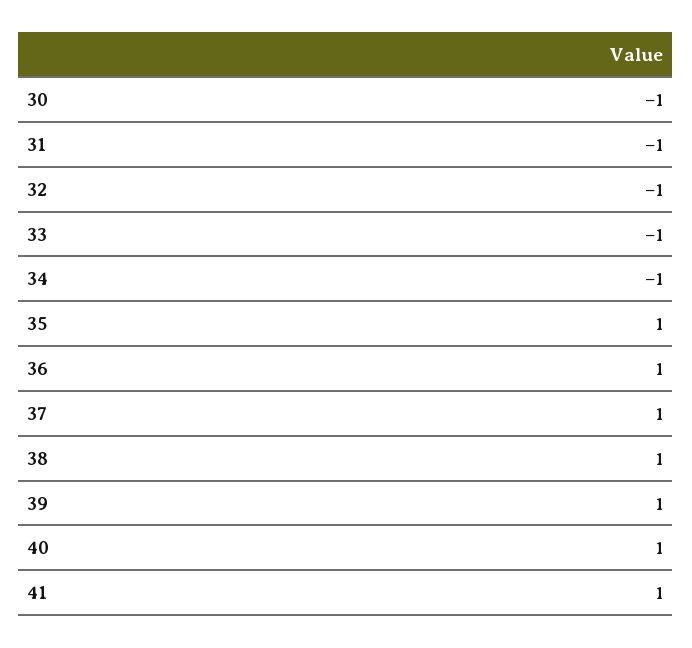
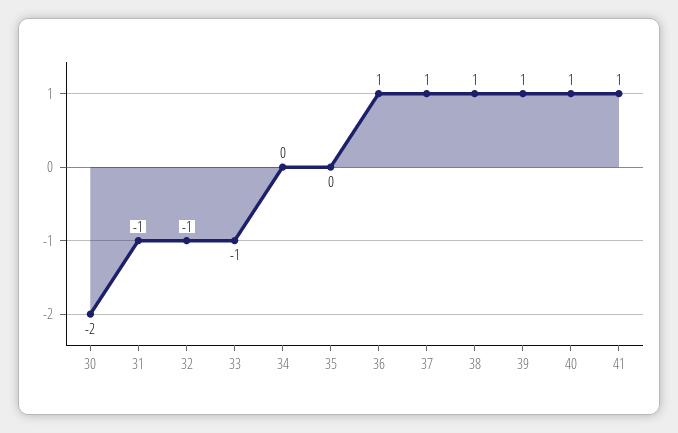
  {
-   "30": -1,
+   "30": -2,
    "31": -1,
    "32": -1,
    "33": -1,
-   "34": -1,
+   "34": 0,
-   "35": 1,
+   "35": 0,
    "36": 1,
    "37": 1,
    "38": 1,
    "39": 1,
    "40": 1,
    "41": 1
  }

